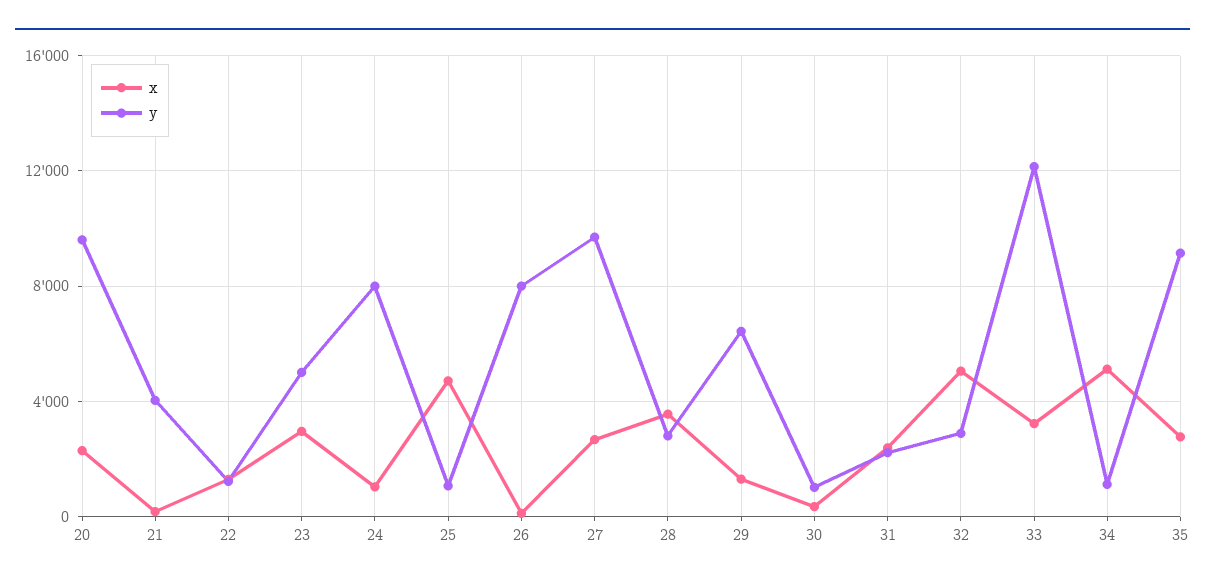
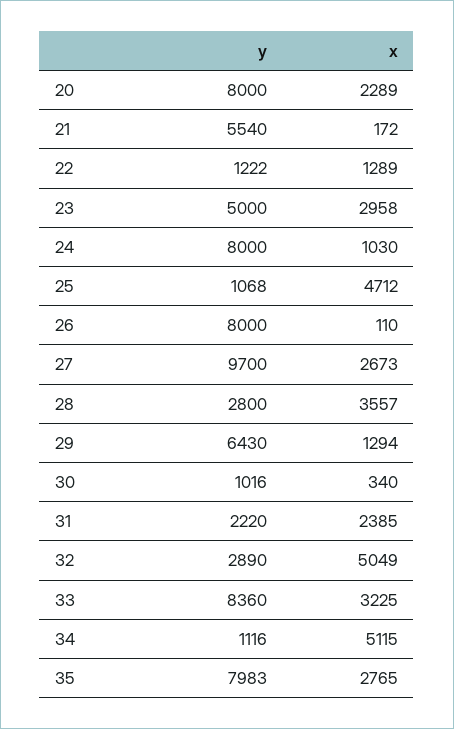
  {
    "x": {
      "20": 2289,
      "21": 172,
      "22": 1289,
      "23": 2958,
      "24": 1030,
      "25": 4712,
      "26": 110,
      "27": 2673,
      "28": 3557,
      "29": 1294,
      "30": 340,
      "31": 2385,
      "32": 5049,
      "33": 3225,
      "34": 5115,
      "35": 2765
    },
    "y": {
-     "20": 9500,
+     "20": 8000,
-     "21": 4000,
+     "21": 5540,
      "22": 1222,
      "23": 5000,
      "24": 8000,
      "25": 1068,
      "26": 8000,
      "27": 9700,
      "28": 2800,
      "29": 6430,
      "30": 1016,
      "31": 2220,
      "32": 2890,
-     "33": 12000,
+     "33": 8360,
      "34": 1116,
-     "35": 9000
+     "35": 7983
    }
  }

